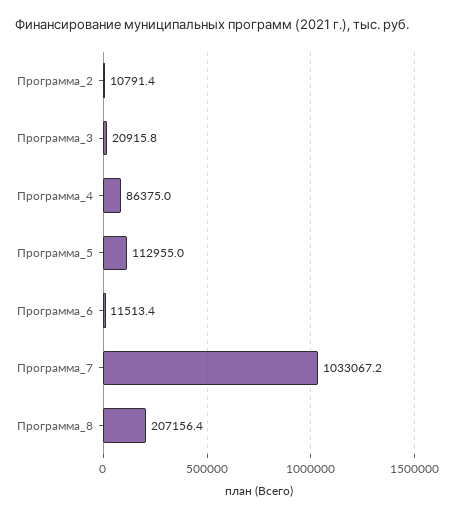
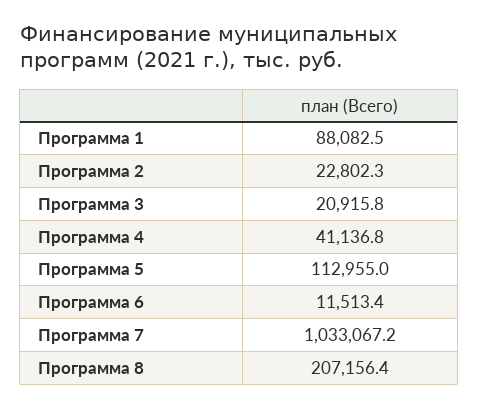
  {
-   "Программа_2": 10791.4,
+   "Программа_2": 22802.3,
    "Программа_3": 20915.8,
-   "Программа_4": 86375,
+   "Программа_4": 41136.8,
    "Программа_5": 112955,
    "Программа_6": 11513.4,
    "Программа_7": 1033067.2,
-   "Программа_8": 207156.4
+   "Программа_8": 207156.4,
+   "Программа 1": 88082.5
  }

